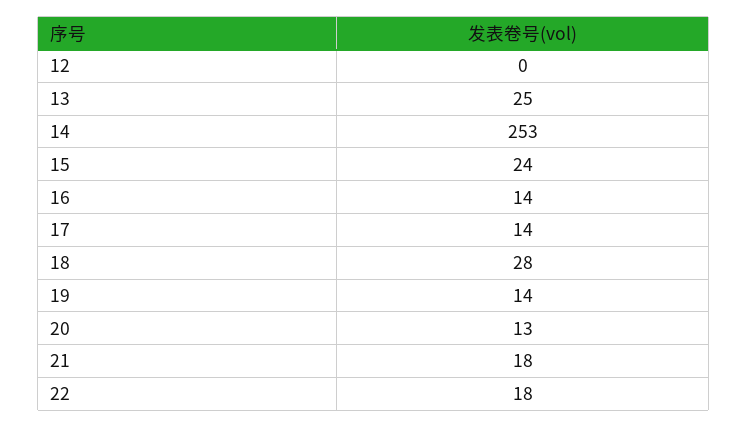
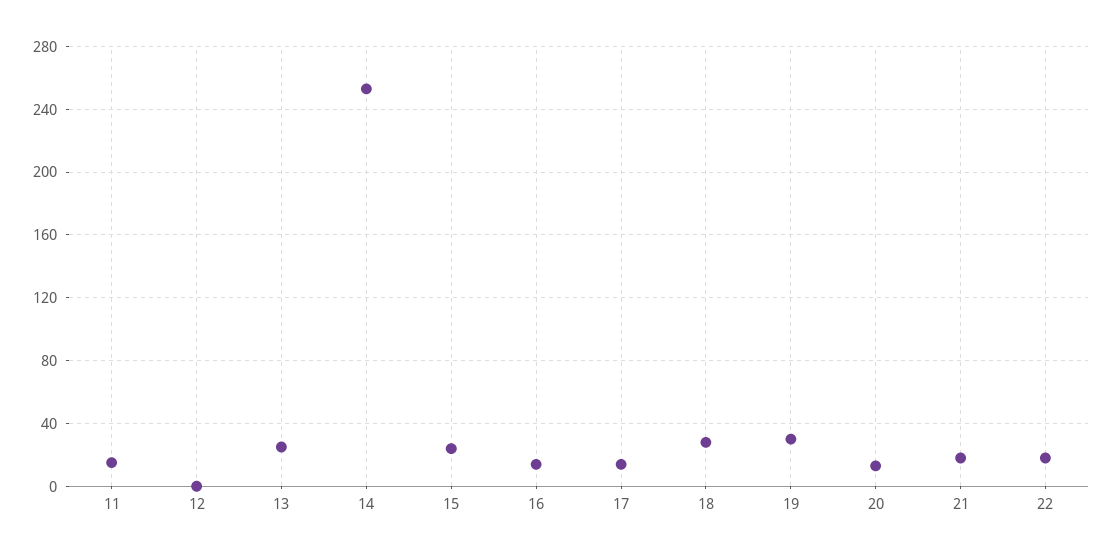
  {
    "12": 0,
    "13": 25,
    "14": 253,
    "15": 24,
    "16": 14,
    "17": 14,
    "18": 28,
-   "19": 14,
+   "19": 30,
    "20": 13,
    "21": 18,
-   "22": 18
+   "22": 18,
+   "11": 15
  }

